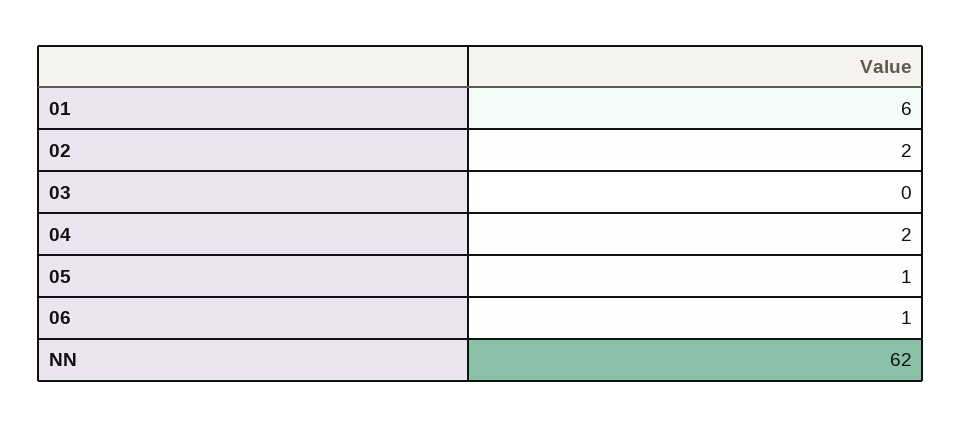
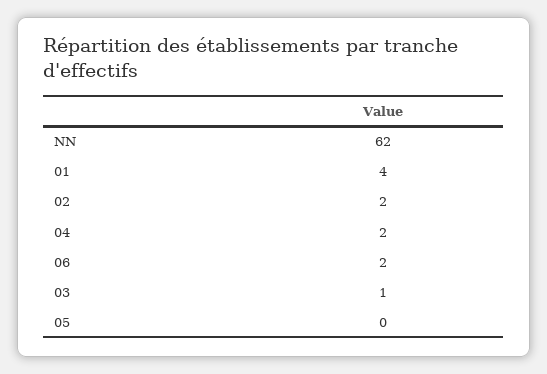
  {
-   "01": 6,
+   "01": 4,
    "02": 2,
-   "03": 0,
+   "03": 1,
    "04": 2,
-   "05": 1,
+   "05": 0,
-   "06": 1,
+   "06": 2,
    "NN": 62
  }

